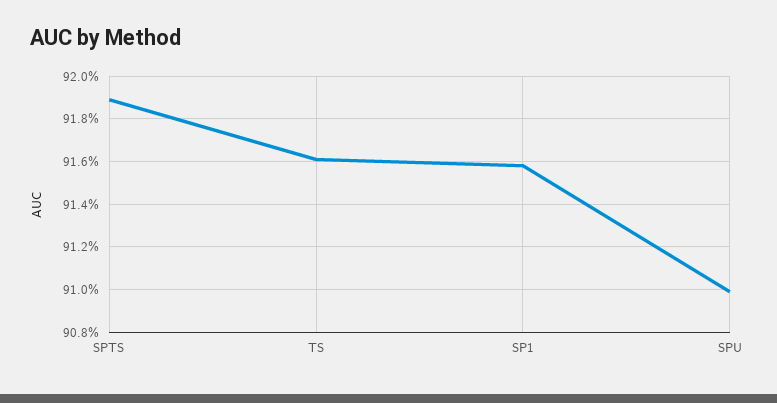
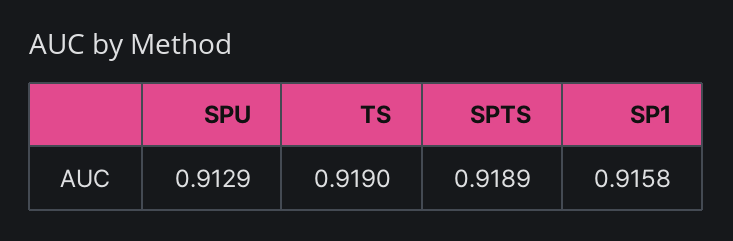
  {
    "SPTS": 0.9189,
-   "TS": 0.916,
+   "TS": 0.919,
    "SP1": 0.9158,
-   "SPU": 0.91
+   "SPU": 0.9129
  }

